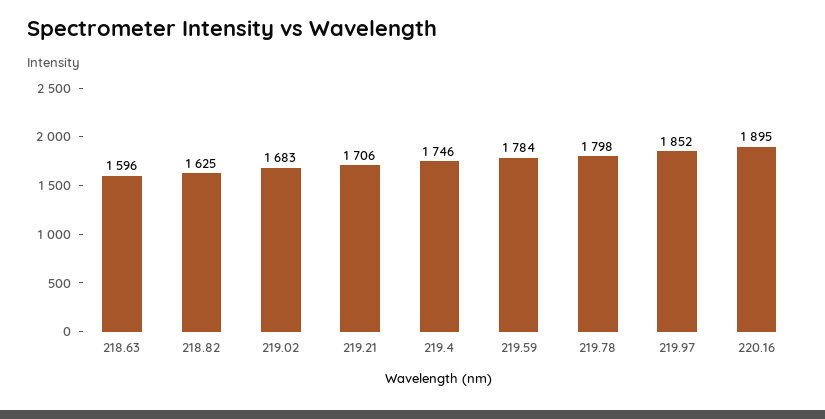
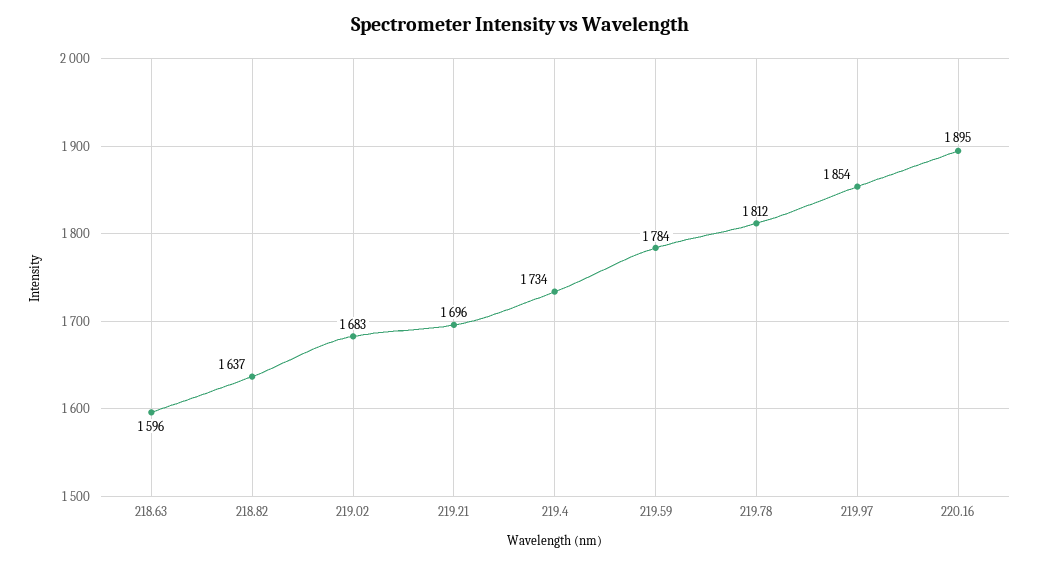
  {
    "218.63": 1596,
-   "218.82": 1625,
+   "218.82": 1637,
    "219.02": 1683,
-   "219.21": 1706,
+   "219.21": 1696,
-   "219.4": 1746,
+   "219.4": 1734,
    "219.59": 1784,
-   "219.78": 1798,
+   "219.78": 1812,
-   "219.97": 1852,
+   "219.97": 1854,
    "220.16": 1895
  }

